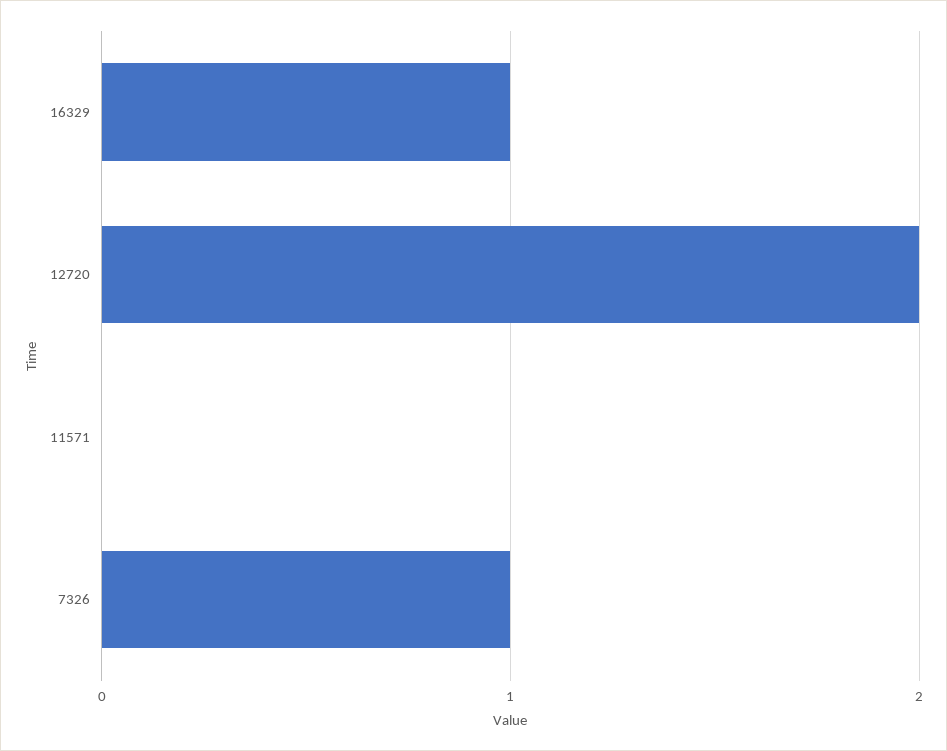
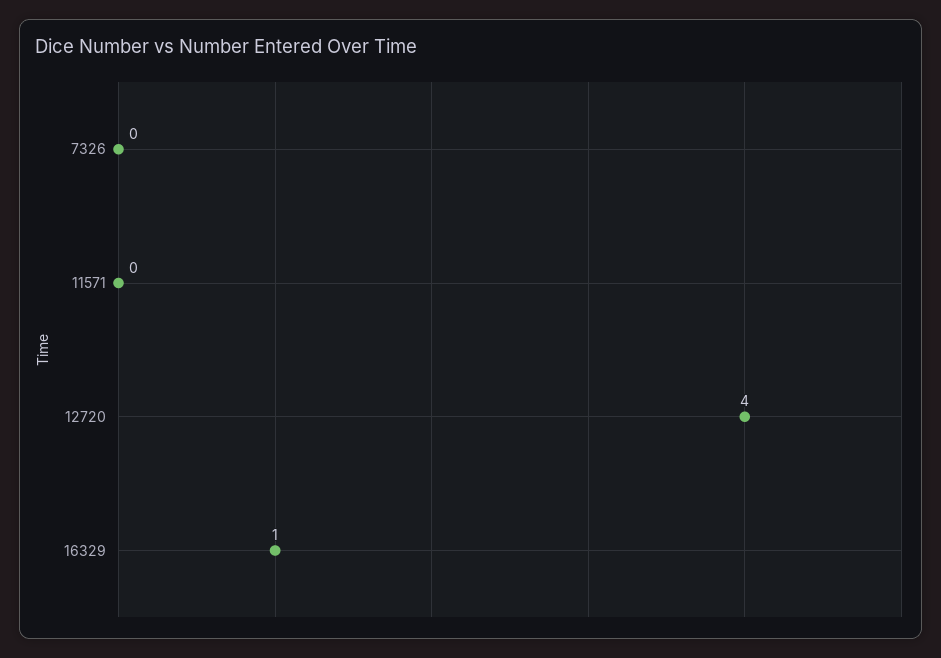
  {
    "16329": 1,
-   "12720": 2,
+   "12720": 4,
    "11571": 0,
-   "7326": 1
+   "7326": 0
  }

